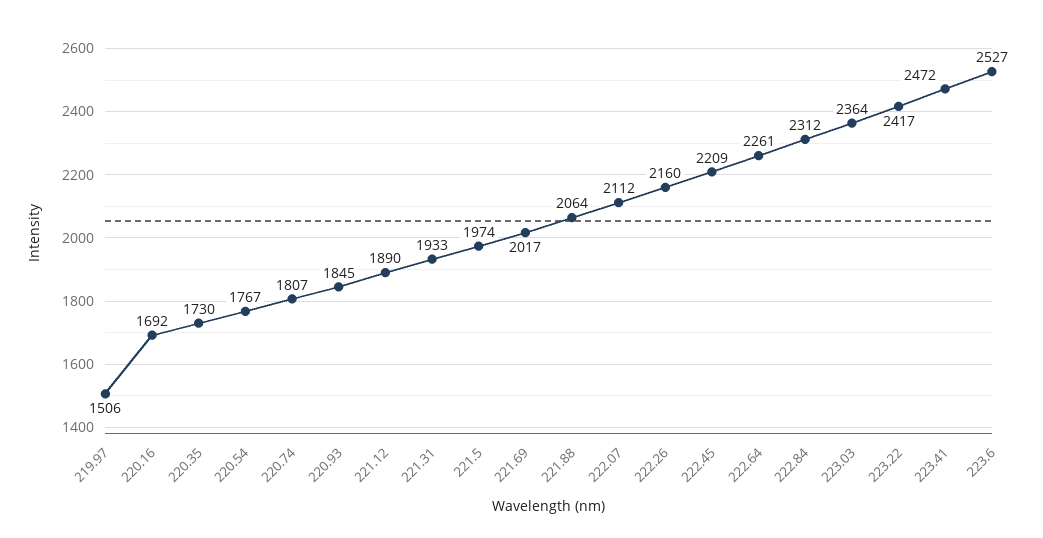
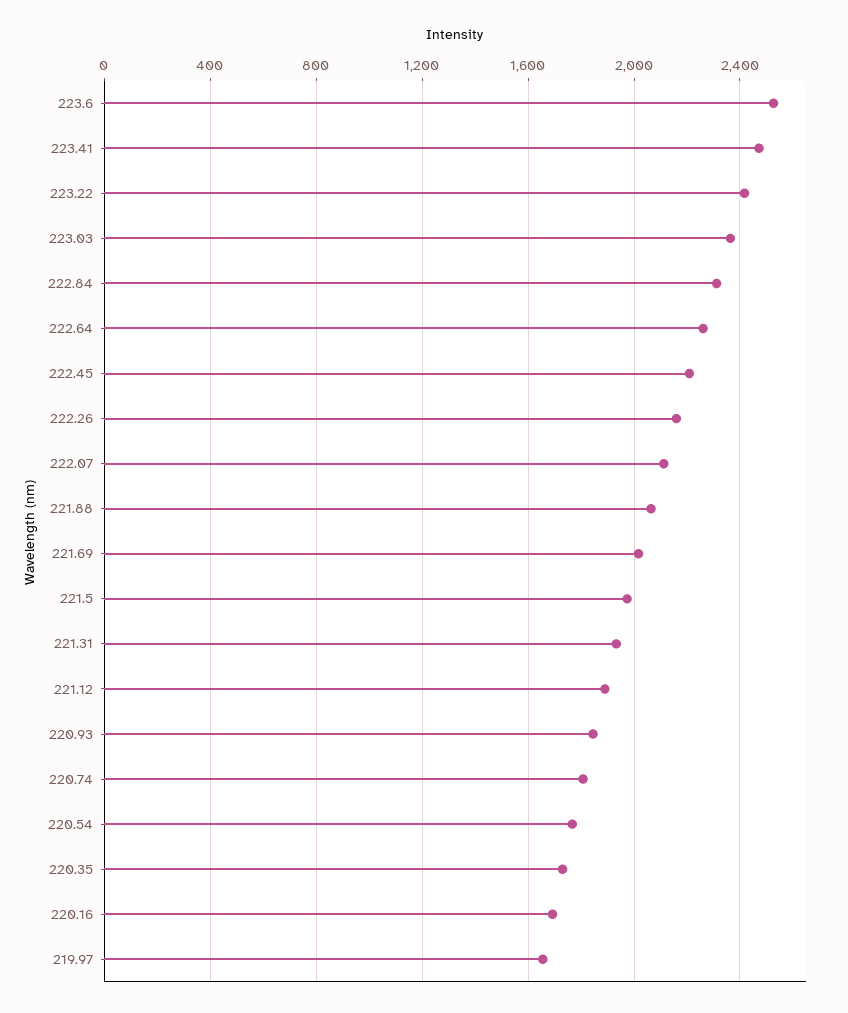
  {
-   "219.97": 1506,
+   "219.97": 1650,
    "220.16": 1692,
    "220.35": 1730,
    "220.54": 1767,
    "220.74": 1807,
    "220.93": 1845,
    "221.12": 1890,
    "221.31": 1933,
    "221.5": 1974,
    "221.69": 2017,
    "221.88": 2064,
    "222.07": 2112,
    "222.26": 2160,
    "222.45": 2209,
    "222.64": 2261,
    "222.84": 2312,
    "223.03": 2364,
    "223.22": 2417,
    "223.41": 2472,
    "223.6": 2527
  }

